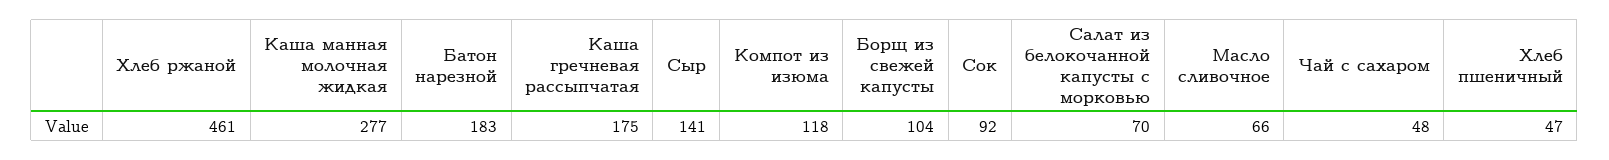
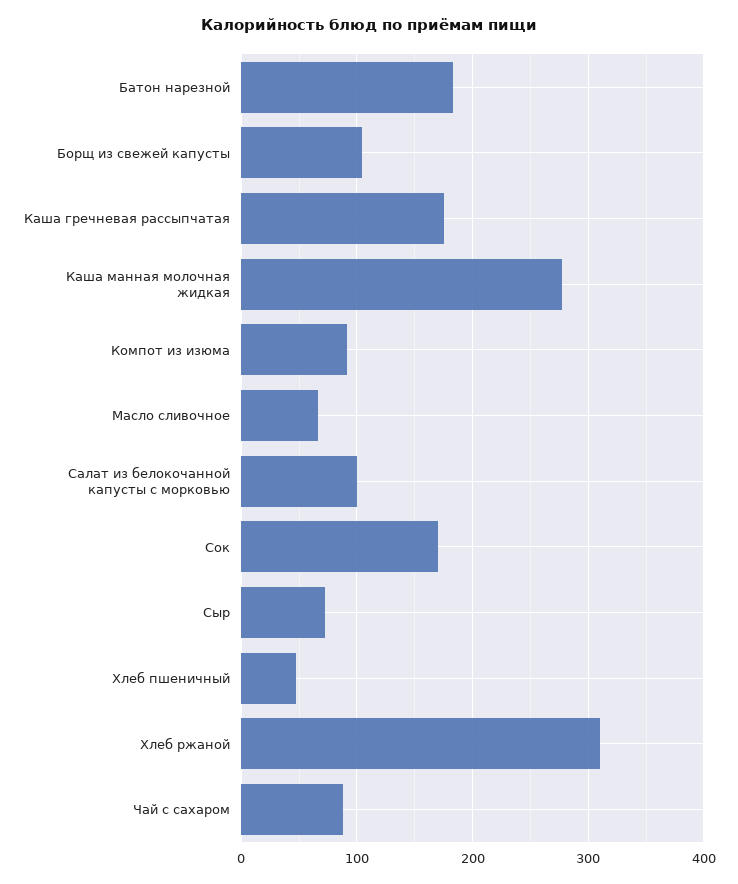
  {
-   "Хлеб ржаной": 461,
+   "Хлеб ржаной": 310,
    "Каша манная молочная жидкая": 277,
    "Батон нарезной": 183,
    "Каша гречневая рассыпчатая": 175,
-   "Сыр": 141,
+   "Сыр": 70,
-   "Компот из изюма": 118,
+   "Компот из изюма": 90,
    "Борщ из свежей капусты": 104,
-   "Сок": 92,
+   "Сок": 170,
-   "Салат из белокочанной капусты с морковью": 70,
+   "Салат из белокочанной капусты с морковью": 100,
    "Масло сливочное": 66,
-   "Чай с сахаром": 48,
+   "Чай с сахаром": 90,
    "Хлеб пшеничный": 47
  }

